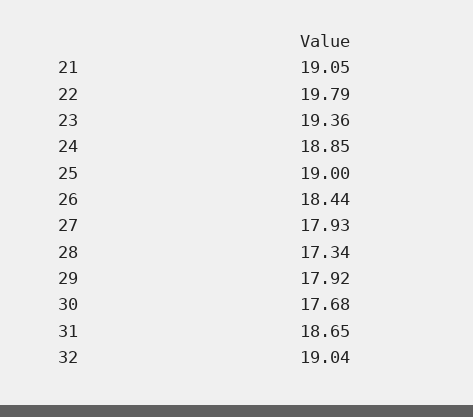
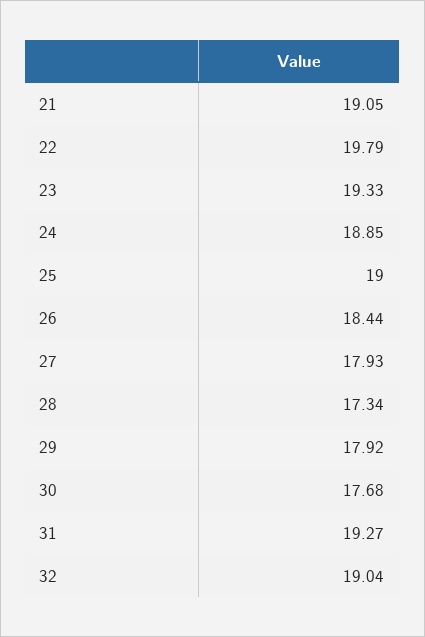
  {
    "21": 19.05,
    "22": 19.79,
-   "23": 19.36,
+   "23": 19.33,
    "24": 18.85,
    "25": 19,
    "26": 18.44,
    "27": 17.93,
    "28": 17.34,
    "29": 17.92,
    "30": 17.68,
-   "31": 18.65,
+   "31": 19.27,
    "32": 19.04
  }

